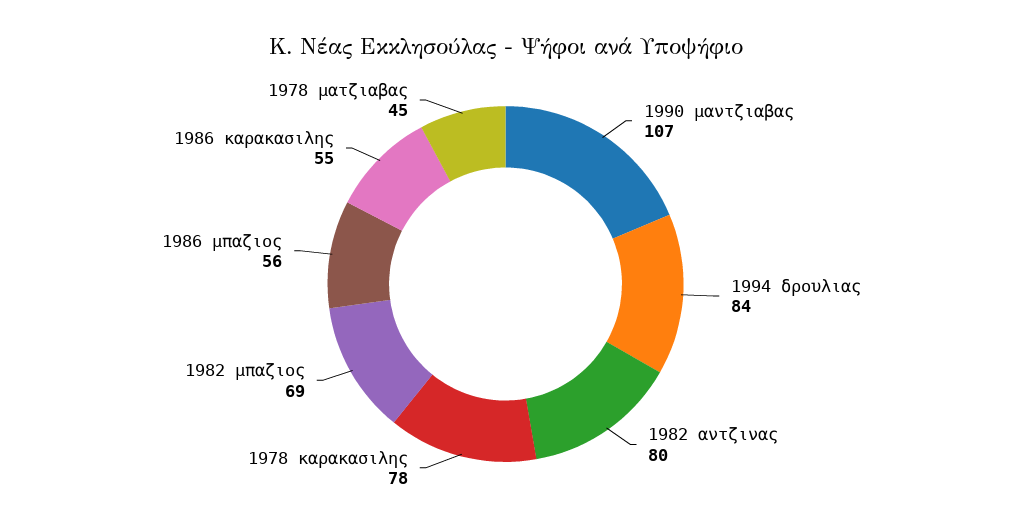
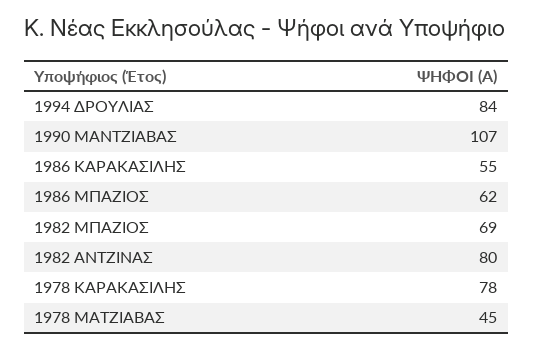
  {
    "1990 μαντζιαβας": 107,
    "1994 δρουλιας": 84,
    "1982 αντζινας": 80,
    "1978 καρακασιλης": 78,
    "1982 μπαζιος": 69,
-   "1986 μπαζιος": 56,
+   "1986 μπαζιος": 62,
    "1986 καρακασιλης": 55,
    "1978 ματζιαβας": 45
  }

